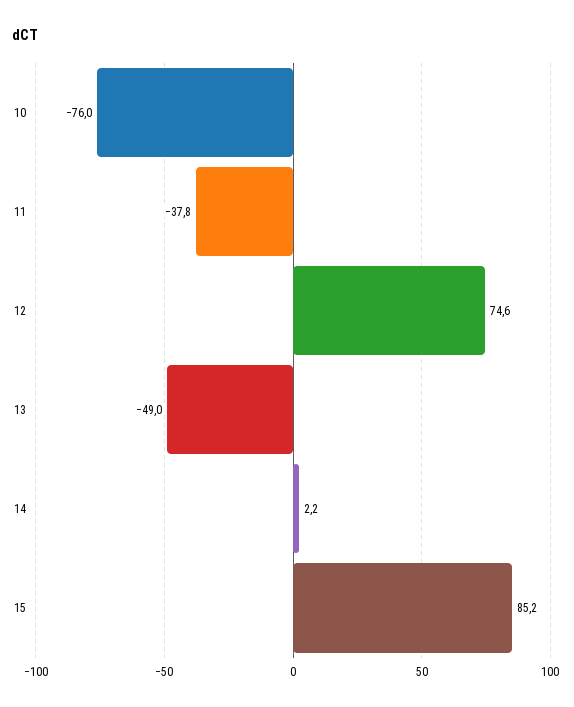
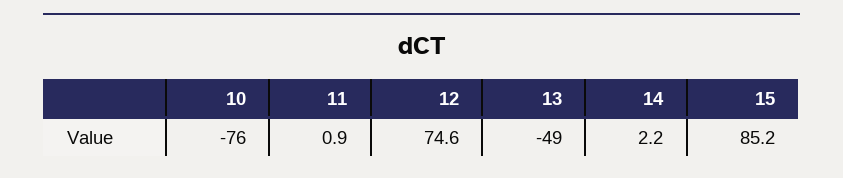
  {
    "10": -76,
-   "11": -37.8,
+   "11": 0.9,
    "12": 74.6,
    "13": -49,
    "14": 2.2,
    "15": 85.2
  }

